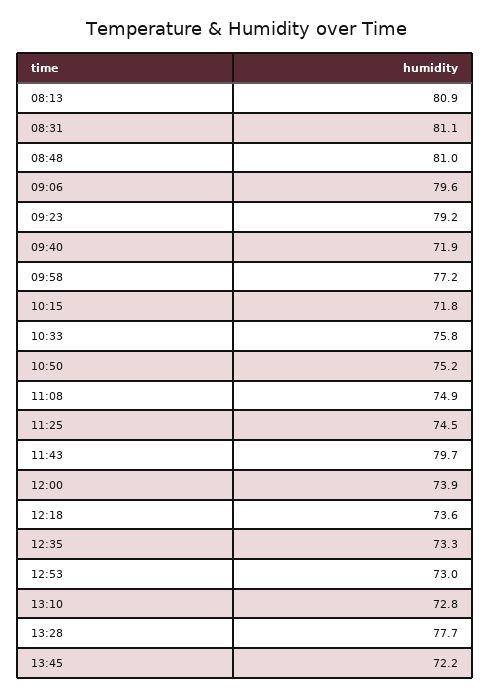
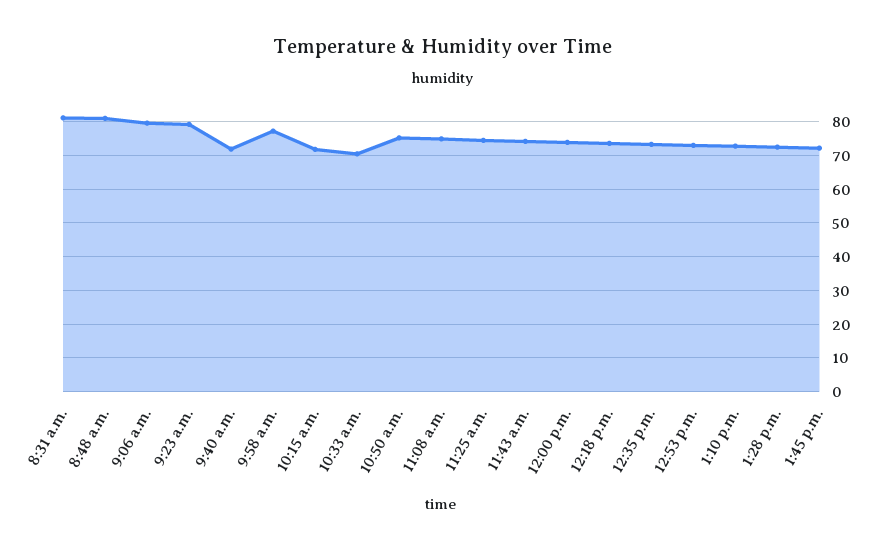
  {
-   "08:13": 80.9,
    "08:31": 81.1,
    "08:48": 81,
    "09:06": 79.6,
    "09:23": 79.2,
    "09:40": 71.9,
    "09:58": 77.2,
    "10:15": 71.8,
-   "10:33": 75.8,
+   "10:33": 70,
    "10:50": 75.2,
    "11:08": 74.9,
    "11:25": 74.5,
-   "11:43": 79.7,
+   "11:43": 74,
    "12:00": 73.9,
    "12:18": 73.6,
    "12:35": 73.3,
    "12:53": 73,
    "13:10": 72.8,
-   "13:28": 77.7,
+   "13:28": 72,
    "13:45": 72.2
  }

